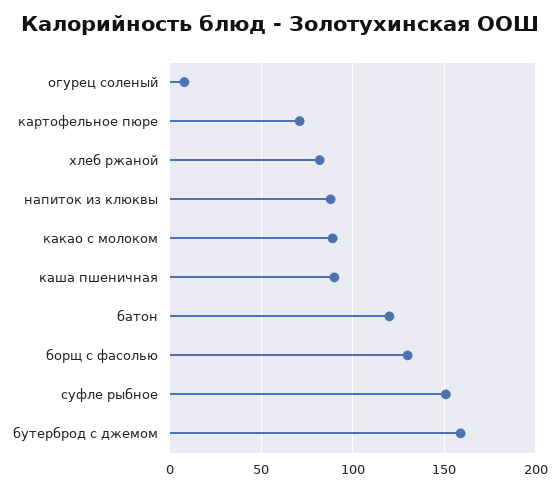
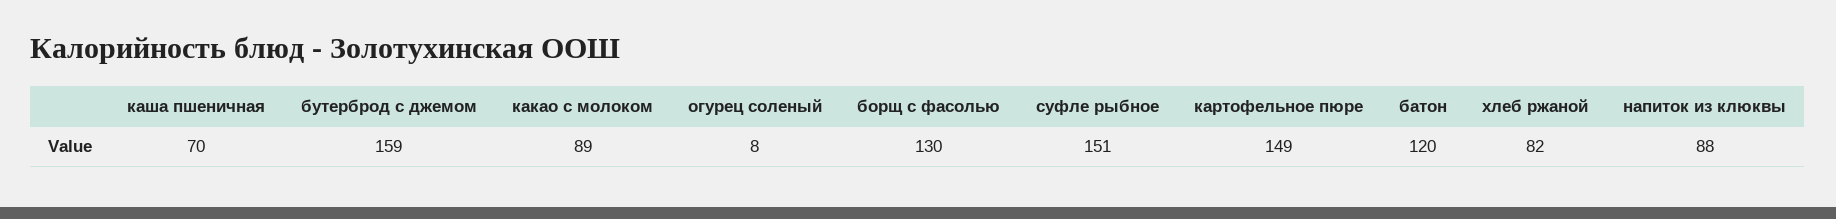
  {
    "огурец соленый": 8,
-   "картофельное пюре": 70,
+   "картофельное пюре": 149,
    "хлеб ржаной": 82,
    "напиток из клюквы": 88,
    "какао с молоком": 89,
-   "каша пшеничная": 90,
+   "каша пшеничная": 70,
    "батон": 120,
    "борщ с фасолью": 130,
    "суфле рыбное": 151,
    "бутерброд с джемом": 159
  }

